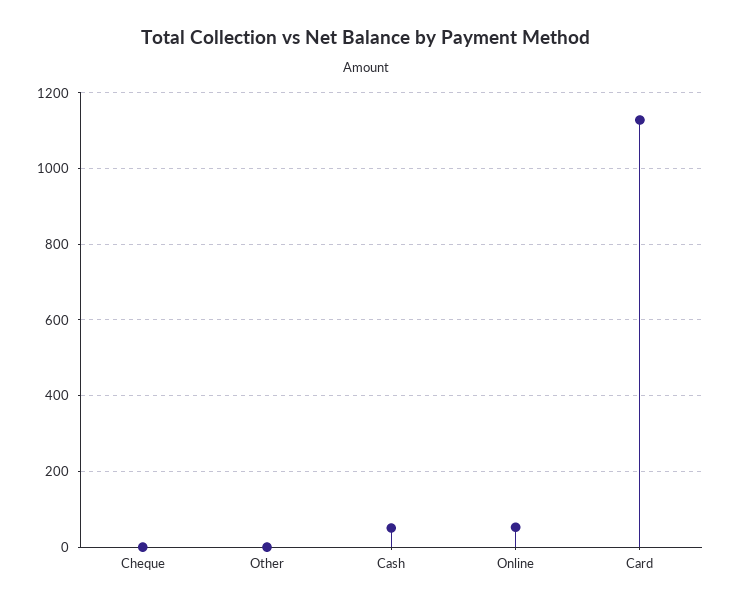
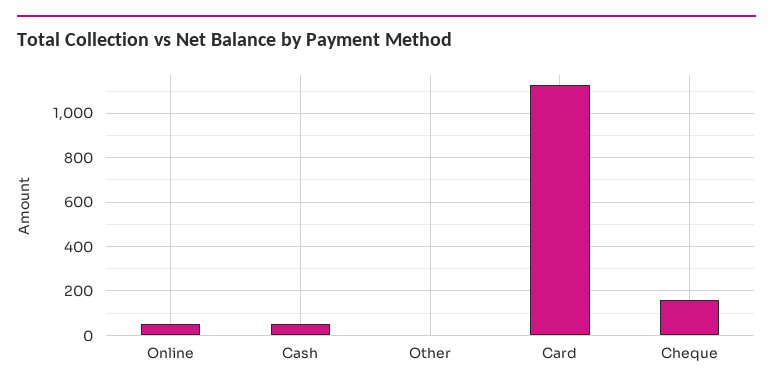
  {
-   "Cheque": 0,
+   "Cheque": 150,
    "Other": 0,
    "Cash": 60,
    "Online": 60,
    "Card": 1120
  }

